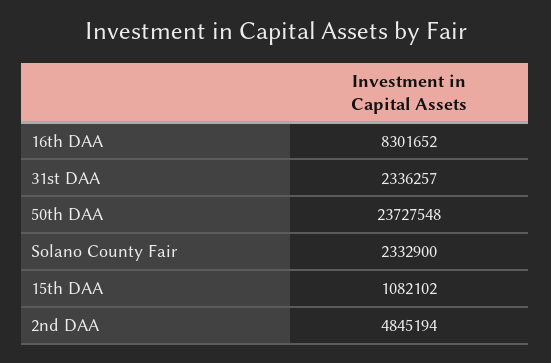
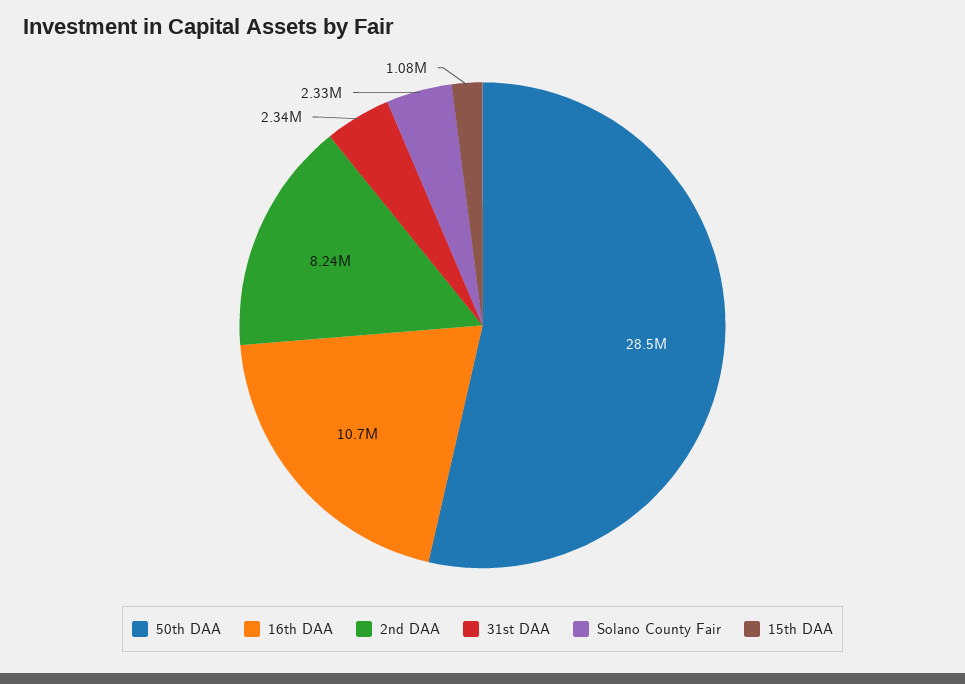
  {
-   "16th DAA": 8301652,
+   "16th DAA": 10700000,
    "31st DAA": 2336257,
-   "50th DAA": 23727548,
+   "50th DAA": 28500000,
    "Solano County Fair": 2332900,
    "15th DAA": 1082102,
-   "2nd DAA": 4845194
+   "2nd DAA": 8240000
  }

